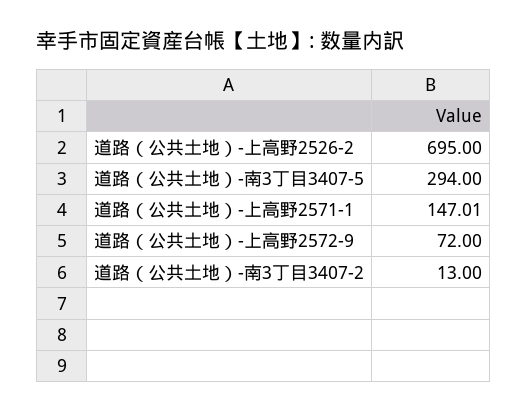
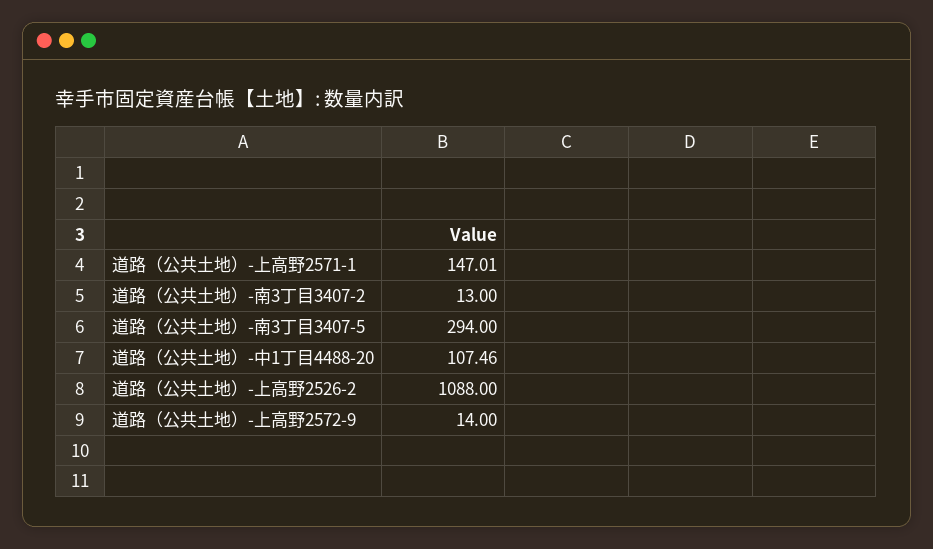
  {
-   "道路（公共土地）-上高野2526-2": 695,
+   "道路（公共土地）-上高野2526-2": 1088,
    "道路（公共土地）-南3丁目3407-5": 294,
    "道路（公共土地）-上高野2571-1": 147.01,
-   "道路（公共土地）-上高野2572-9": 72,
+   "道路（公共土地）-上高野2572-9": 14,
-   "道路（公共土地）-南3丁目3407-2": 13
+   "道路（公共土地）-南3丁目3407-2": 13,
+   "道路（公共土地）-中1丁目4488-20": 107.46
  }

